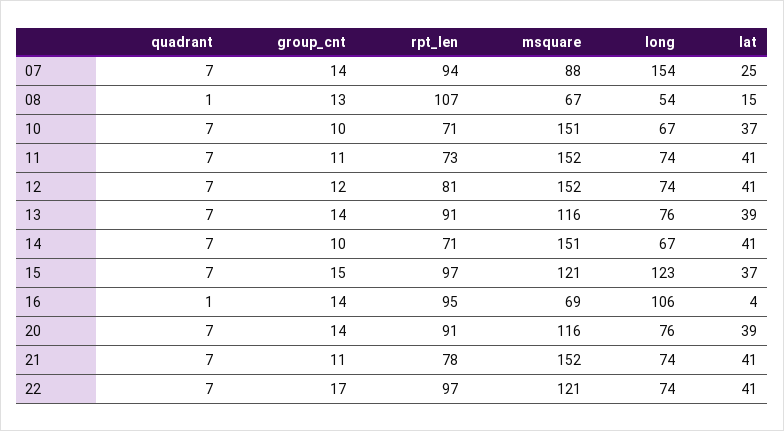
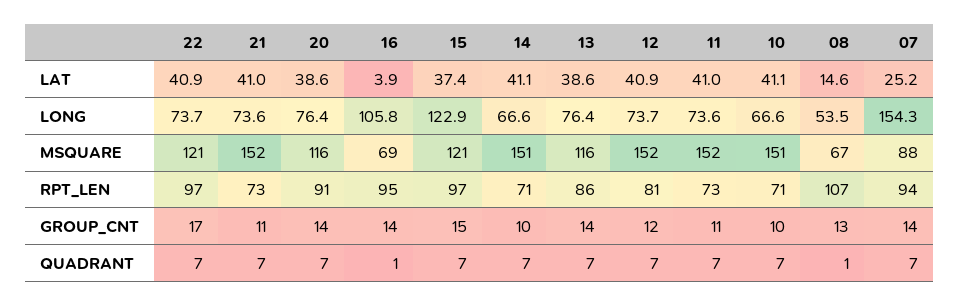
  {
    "quadrant": {
      "07": 7,
      "08": 1,
      "10": 7,
      "11": 7,
      "12": 7,
      "13": 7,
      "14": 7,
      "15": 7,
      "16": 1,
      "20": 7,
      "21": 7,
      "22": 7
    },
    "group_cnt": {
      "07": 14,
      "08": 13,
      "10": 10,
      "11": 11,
      "12": 12,
      "13": 14,
      "14": 10,
      "15": 15,
      "16": 14,
      "20": 14,
      "21": 11,
      "22": 17
    },
    "rpt_len": {
      "07": 94,
      "08": 107,
      "10": 71,
      "11": 73,
      "12": 81,
-     "13": 91,
+     "13": 86,
      "14": 71,
      "15": 97,
      "16": 95,
      "20": 91,
-     "21": 78,
+     "21": 73,
      "22": 97
    },
    "msquare": {
      "07": 88,
      "08": 67,
      "10": 151,
      "11": 152,
      "12": 152,
      "13": 116,
      "14": 151,
      "15": 121,
      "16": 69,
      "20": 116,
      "21": 152,
      "22": 121
    },
    "long": {
      "07": 154.3,
      "08": 53.5,
      "10": 66.6,
      "11": 73.6,
      "12": 73.7,
      "13": 76.4,
      "14": 66.6,
      "15": 122.9,
      "16": 105.8,
      "20": 76.4,
      "21": 73.6,
      "22": 73.7
    },
    "lat": {
      "07": 25.2,
      "08": 14.6,
-     "10": 37,
+     "10": 41.1,
      "11": 41,
      "12": 40.9,
      "13": 38.6,
      "14": 41.1,
      "15": 37.4,
      "16": 3.9,
      "20": 38.6,
      "21": 41,
      "22": 40.9
    }
  }

